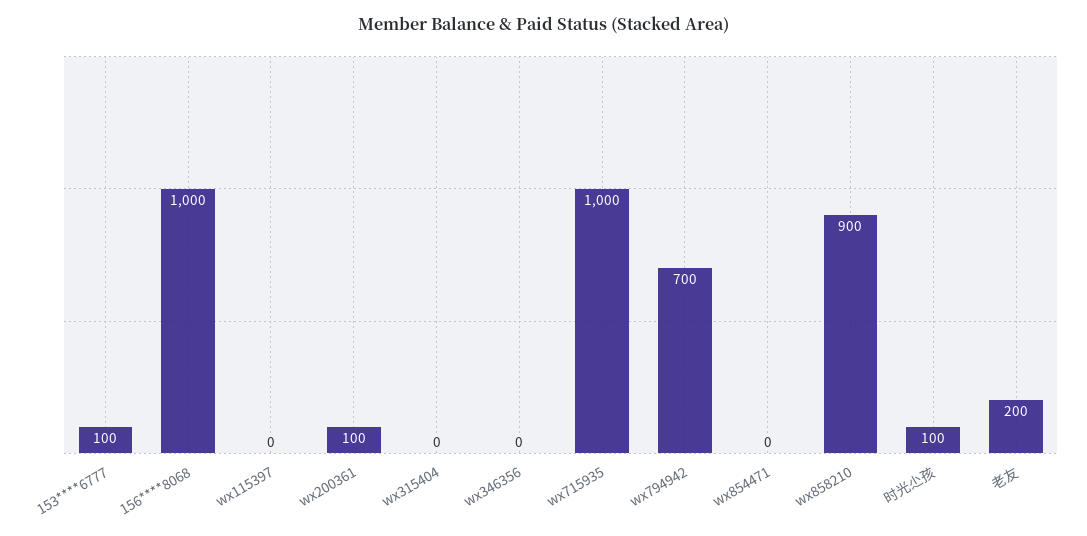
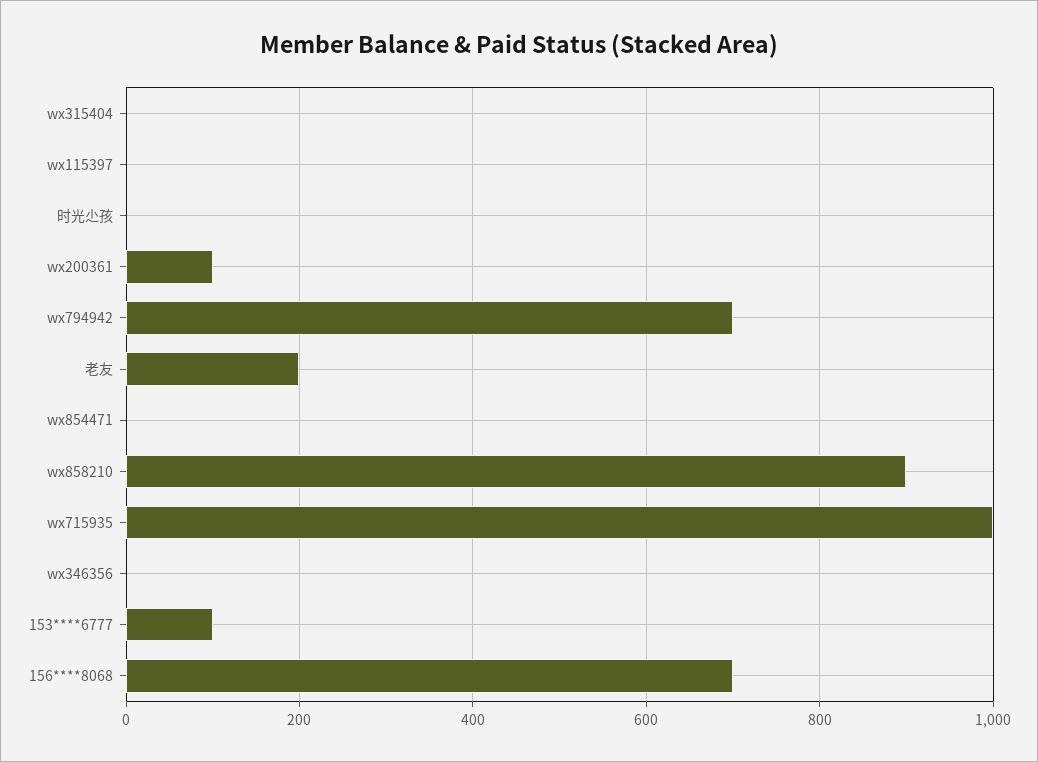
  {
    "153****6777": 100,
-   "156****8068": 1000,
+   "156****8068": 700,
    "wx115397": 0,
    "wx200361": 100,
    "wx315404": 0,
    "wx346356": 0,
    "wx715935": 1000,
    "wx794942": 700,
    "wx854471": 0,
    "wx858210": 900,
-   "时光尐孩": 100,
+   "时光尐孩": 0,
    "老友": 200
  }

